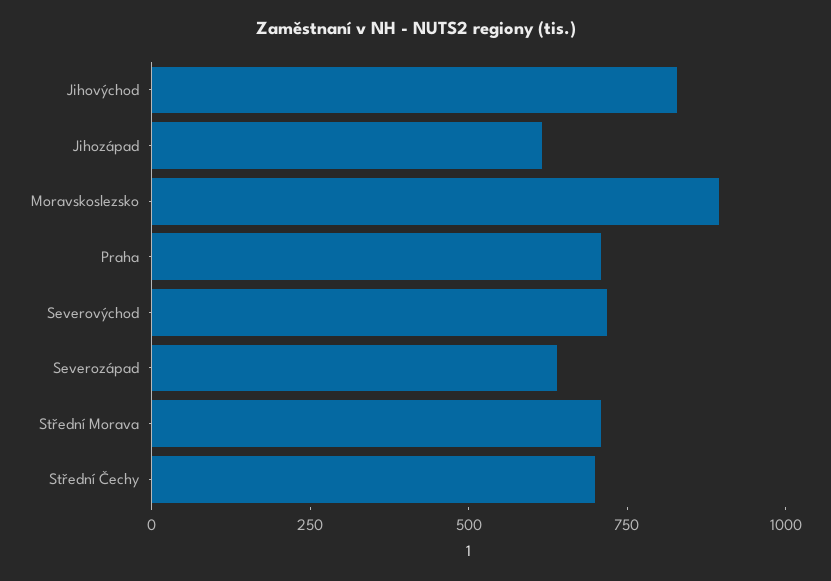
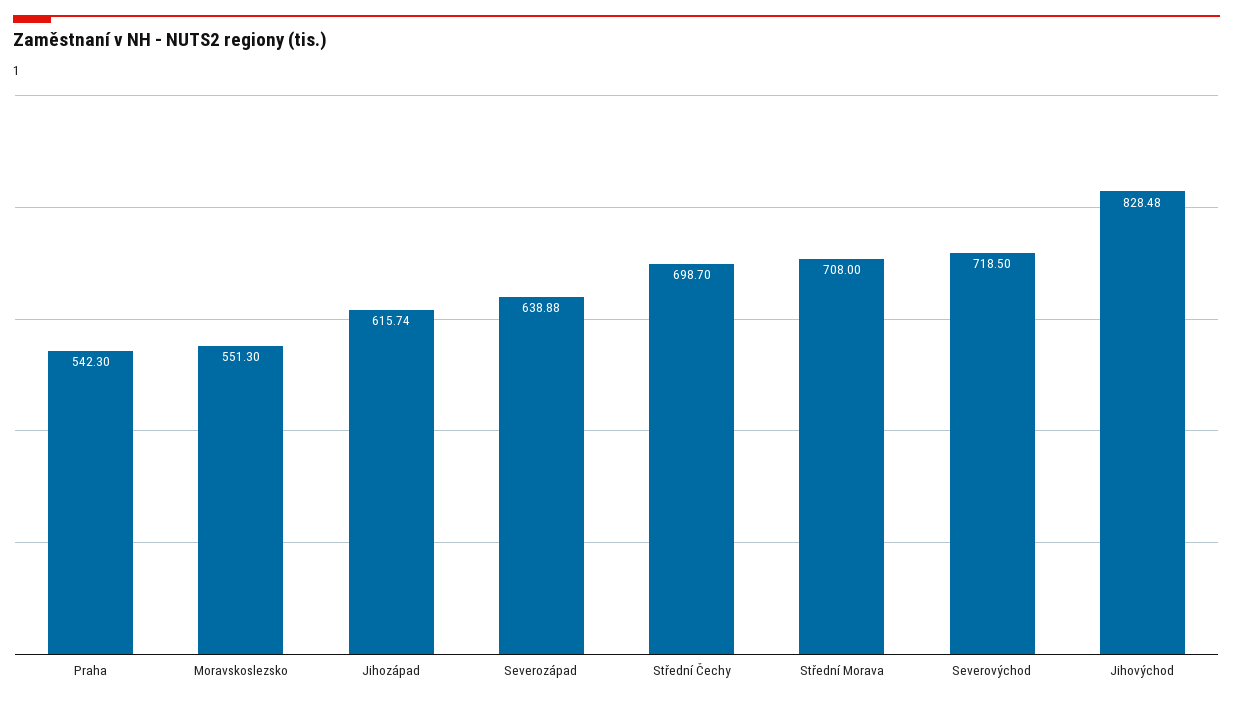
  {
    "Jihovýchod": 828.48,
    "Jihozápad": 615.74,
-   "Moravskoslezsko": 900,
+   "Moravskoslezsko": 551.3,
-   "Praha": 700,
+   "Praha": 542.3,
    "Severovýchod": 718.5,
    "Severozápad": 638.88,
    "Střední Morava": 708,
    "Střední Čechy": 698.7
  }

